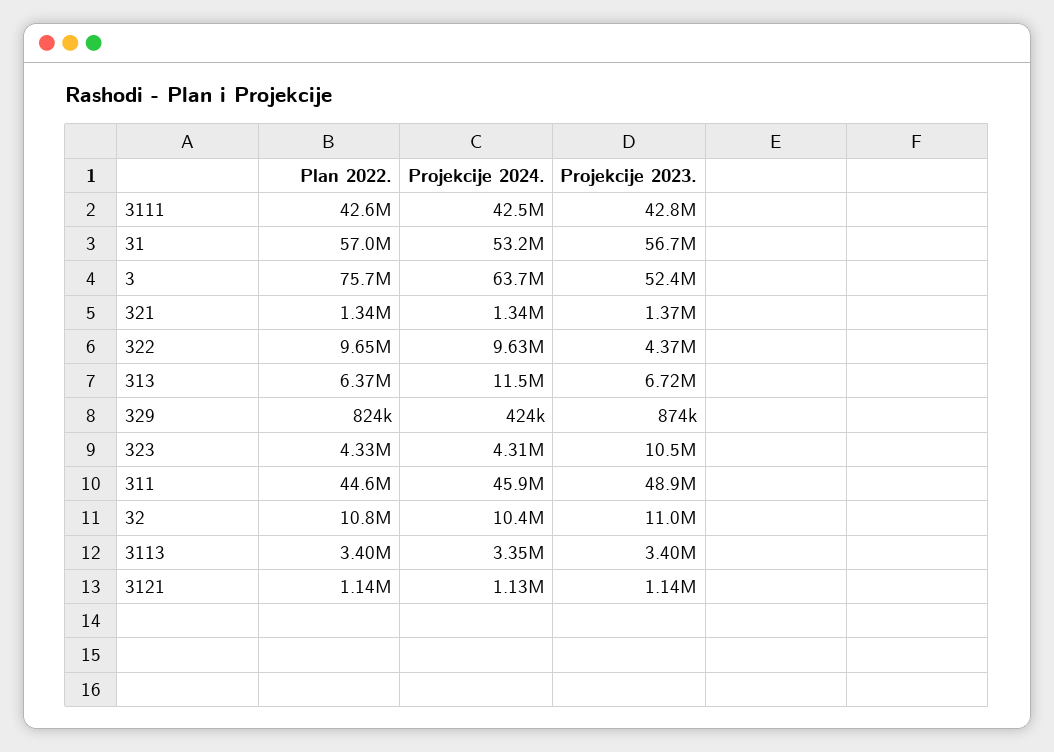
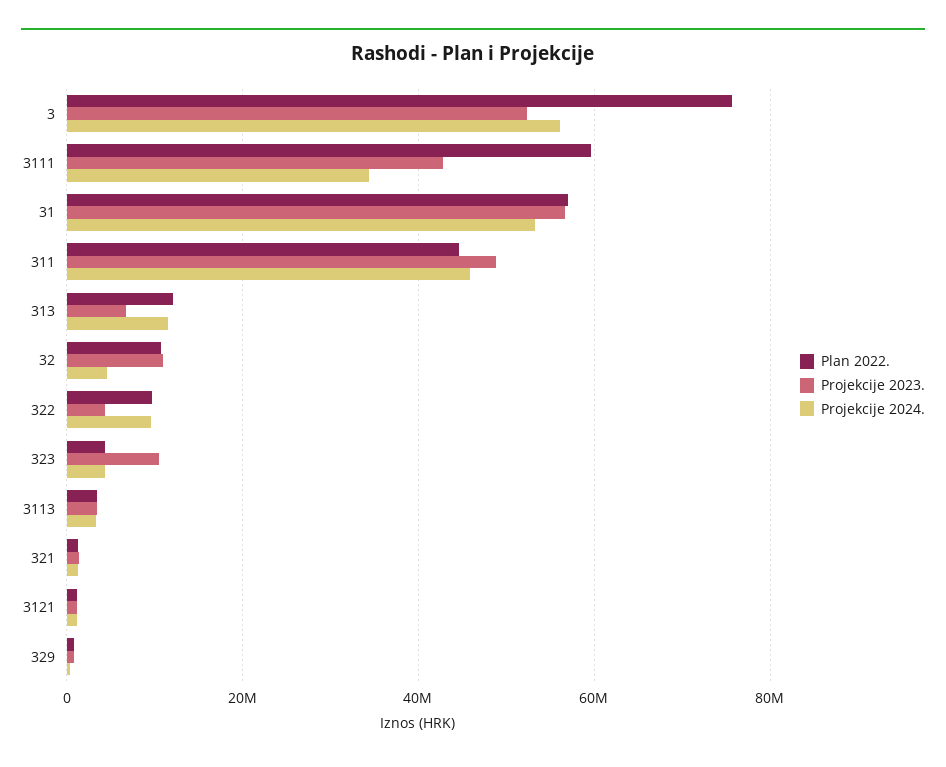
  {
    "Plan 2022.": {
-     "3111": 42600000,
+     "3111": 60000000,
      "31": 57000000,
      "3": 75700000,
      "321": 1340000,
      "322": 9650000,
-     "313": 6370000,
+     "313": 12000000,
      "329": 824000,
      "323": 4330000,
      "311": 44600000,
      "32": 10800000,
      "3113": 3400000,
      "3121": 1140000
    },
    "Projekcije 2024.": {
-     "3111": 42500000,
+     "3111": 34000000,
      "31": 53200000,
-     "3": 63700000,
+     "3": 56000000,
      "321": 1340000,
      "322": 9630000,
      "313": 11500000,
      "329": 424000,
      "323": 4310000,
      "311": 45900000,
-     "32": 10400000,
+     "32": 4000000,
      "3113": 3350000,
      "3121": 1130000
    },
    "Projekcije 2023.": {
      "3111": 42800000,
      "31": 56700000,
      "3": 52400000,
      "321": 1370000,
      "322": 4370000,
      "313": 6720000,
      "329": 874000,
      "323": 10500000,
      "311": 48900000,
      "32": 11000000,
      "3113": 3400000,
      "3121": 1140000
    }
  }

